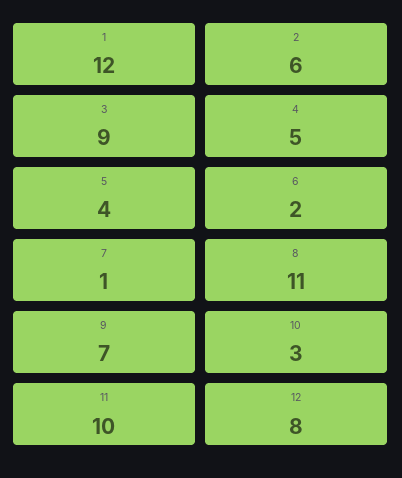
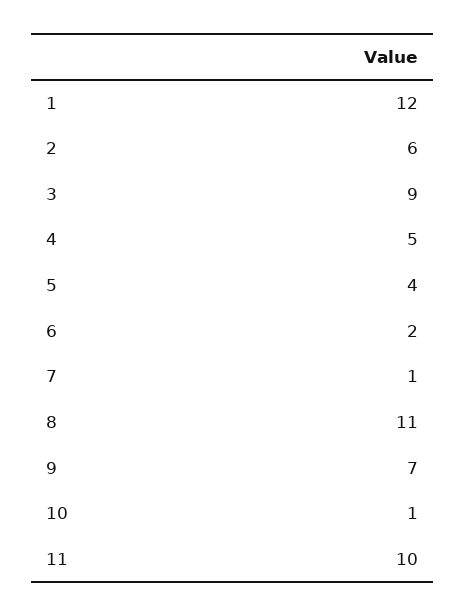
  {
    "1": 12,
    "2": 6,
    "3": 9,
    "4": 5,
    "5": 4,
    "6": 2,
    "7": 1,
    "8": 11,
    "9": 7,
-   "10": 3,
+   "10": 1,
-   "11": 10,
+   "11": 10
-   "12": 8
  }

